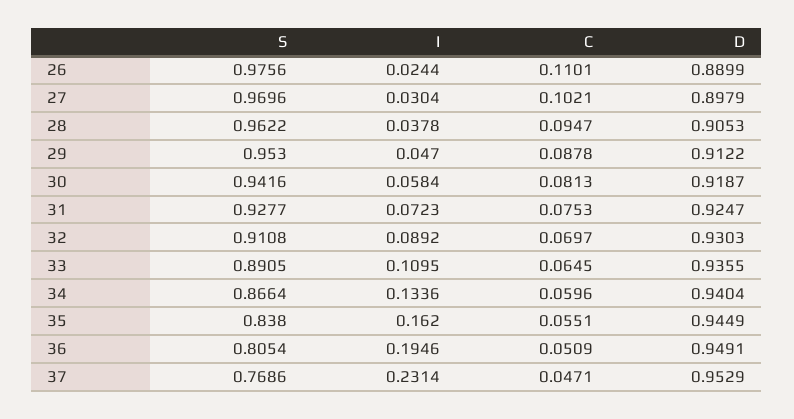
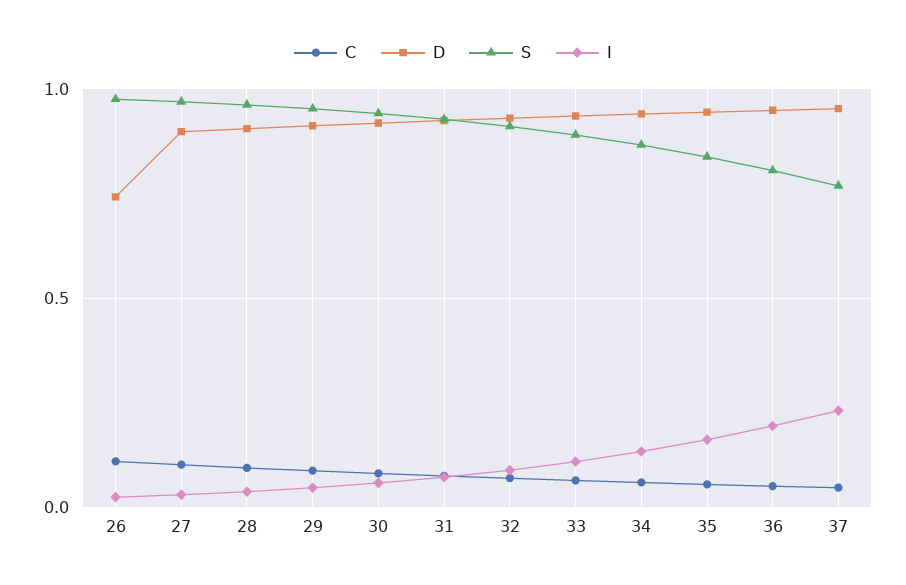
  {
    "S": {
      "26": 0.9756,
      "27": 0.9696,
      "28": 0.9622,
      "29": 0.953,
      "30": 0.9416,
      "31": 0.9277,
      "32": 0.9108,
      "33": 0.8905,
      "34": 0.8664,
      "35": 0.838,
      "36": 0.8054,
      "37": 0.7686
    },
    "I": {
      "26": 0.0244,
      "27": 0.0304,
      "28": 0.0378,
      "29": 0.047,
      "30": 0.0584,
      "31": 0.0723,
      "32": 0.0892,
      "33": 0.1095,
      "34": 0.1336,
      "35": 0.162,
      "36": 0.1946,
      "37": 0.2314
    },
    "C": {
      "26": 0.1101,
      "27": 0.1021,
      "28": 0.0947,
      "29": 0.0878,
      "30": 0.0813,
      "31": 0.0753,
      "32": 0.0697,
      "33": 0.0645,
      "34": 0.0596,
      "35": 0.0551,
      "36": 0.0509,
      "37": 0.0471
    },
    "D": {
-     "26": 0.8899,
+     "26": 0.75,
      "27": 0.8979,
      "28": 0.9053,
      "29": 0.9122,
      "30": 0.9187,
      "31": 0.9247,
      "32": 0.9303,
      "33": 0.9355,
      "34": 0.9404,
      "35": 0.9449,
      "36": 0.9491,
      "37": 0.9529
    }
  }

